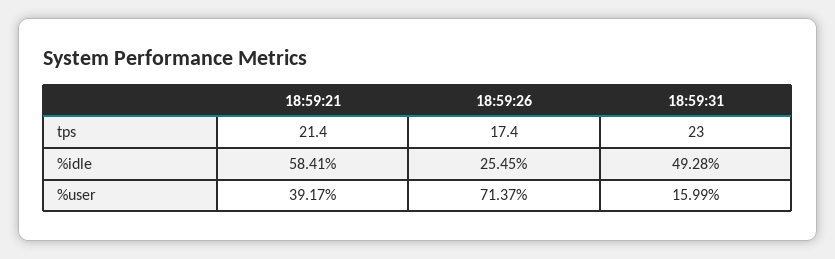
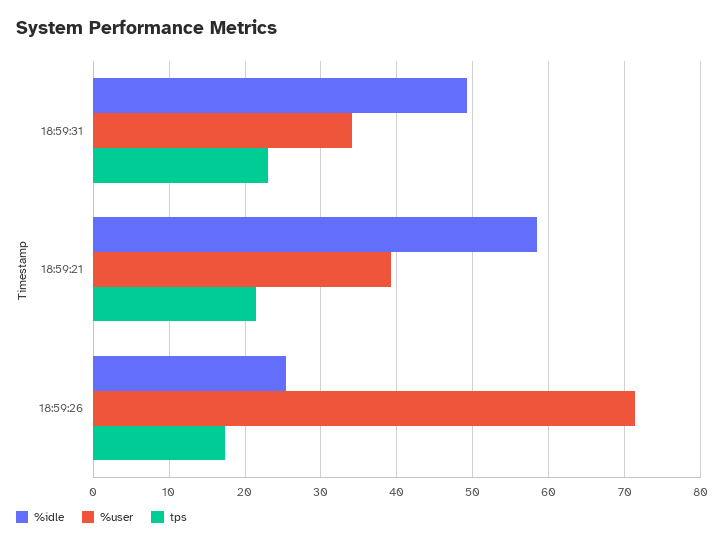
  {
    "tps": {
      "18:59:21": 21.4,
      "18:59:26": 17.4,
      "18:59:31": 23
    },
    "%idle": {
      "18:59:21": 58.41,
      "18:59:26": 25.45,
      "18:59:31": 49.28
    },
    "%user": {
      "18:59:21": 39.17,
      "18:59:26": 71.37,
-     "18:59:31": 15.99
+     "18:59:31": 34
    }
  }

